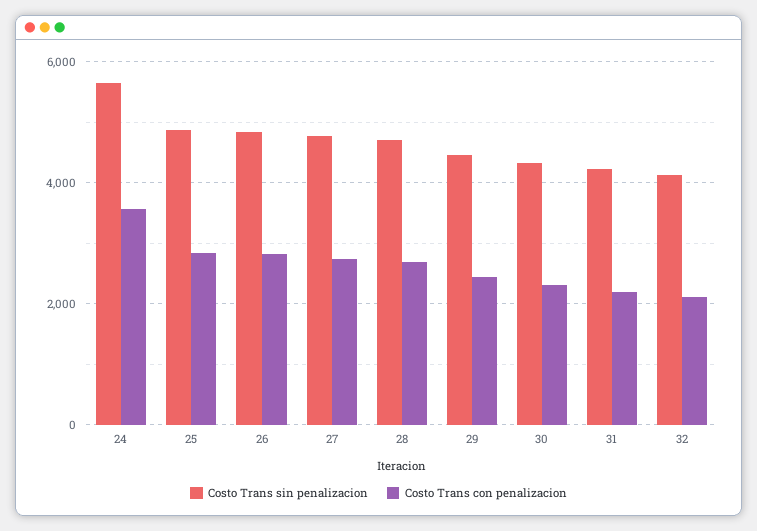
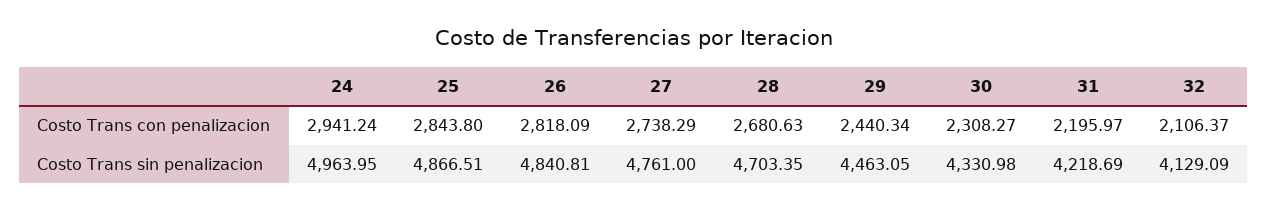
  {
    "Costo Trans sin penalizacion": {
-     "24": 5600,
+     "24": 4963.95,
      "25": 4866.51,
      "26": 4840.81,
      "27": 4761,
      "28": 4703.35,
      "29": 4463.05,
      "30": 4330.98,
      "31": 4218.69,
      "32": 4129.09
    },
    "Costo Trans con penalizacion": {
-     "24": 3600,
+     "24": 2941.24,
      "25": 2843.8,
      "26": 2818.09,
      "27": 2738.29,
      "28": 2680.63,
      "29": 2440.34,
      "30": 2308.27,
      "31": 2195.97,
      "32": 2106.37
    }
  }

